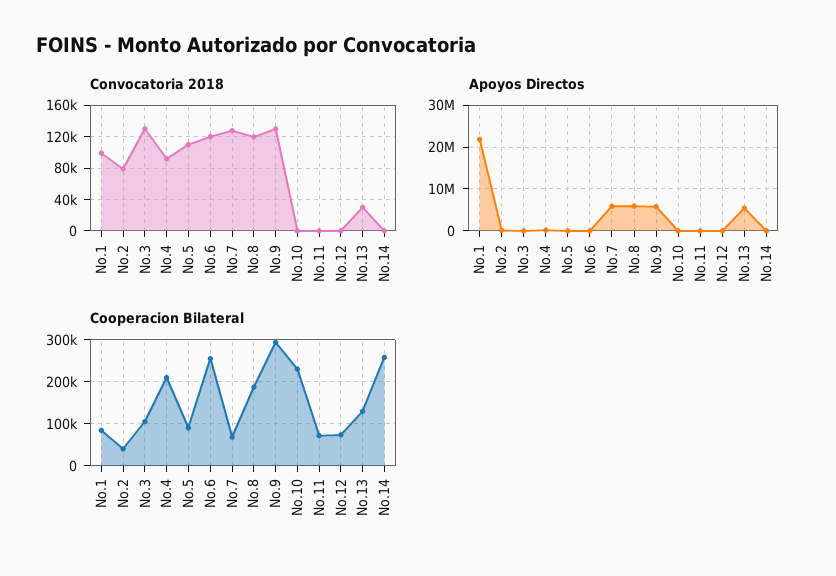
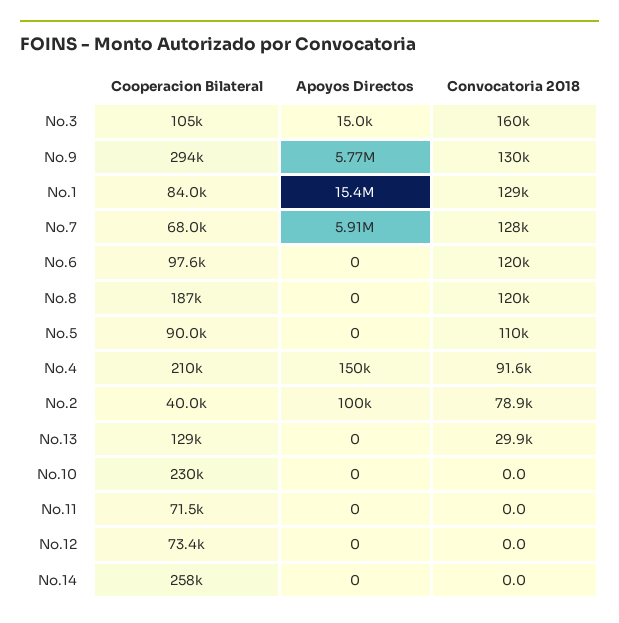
  {
    "Convocatoria 2018": {
-     "No.1": 100000,
+     "No.1": 129000,
      "No.2": 78900,
-     "No.3": 130000,
+     "No.3": 160000,
      "No.4": 91600,
      "No.5": 110000,
      "No.6": 120000,
      "No.7": 128000,
      "No.8": 120000,
      "No.9": 130000,
      "No.10": 0,
      "No.11": 0,
      "No.12": 0,
      "No.13": 29900,
      "No.14": 0
    },
    "Apoyos Directos": {
-     "No.1": 22000000,
+     "No.1": 15400000,
      "No.2": 100000,
      "No.3": 15000,
      "No.4": 150000,
      "No.5": 0,
      "No.6": 0,
      "No.7": 5910000,
-     "No.8": 6000000,
+     "No.8": 0,
      "No.9": 5770000,
      "No.10": 0,
      "No.11": 0,
      "No.12": 0,
-     "No.13": 6000000,
+     "No.13": 0,
      "No.14": 0
    },
    "Cooperacion Bilateral": {
      "No.1": 84000,
      "No.2": 40000,
      "No.3": 105000,
      "No.4": 210000,
      "No.5": 90000,
-     "No.6": 260000,
+     "No.6": 97600,
      "No.7": 68000,
      "No.8": 187000,
      "No.9": 294000,
      "No.10": 230000,
      "No.11": 71500,
      "No.12": 73400,
      "No.13": 129000,
      "No.14": 258000
    }
  }

